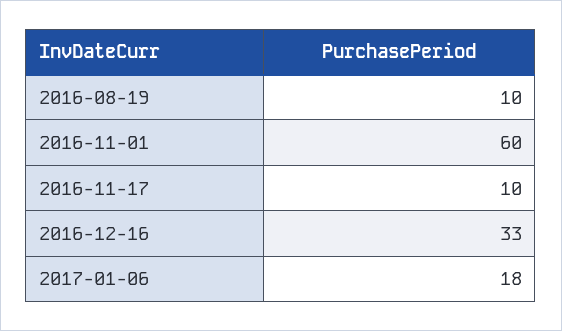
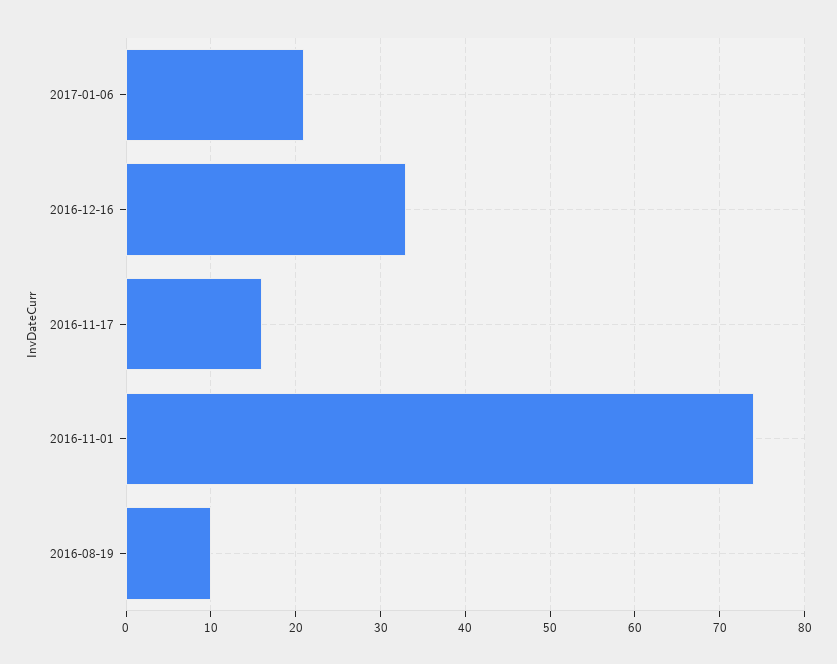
  {
    "2016-08-19": 10,
-   "2016-11-01": 60,
+   "2016-11-01": 74,
-   "2016-11-17": 10,
+   "2016-11-17": 16,
    "2016-12-16": 33,
-   "2017-01-06": 18
+   "2017-01-06": 21
  }

